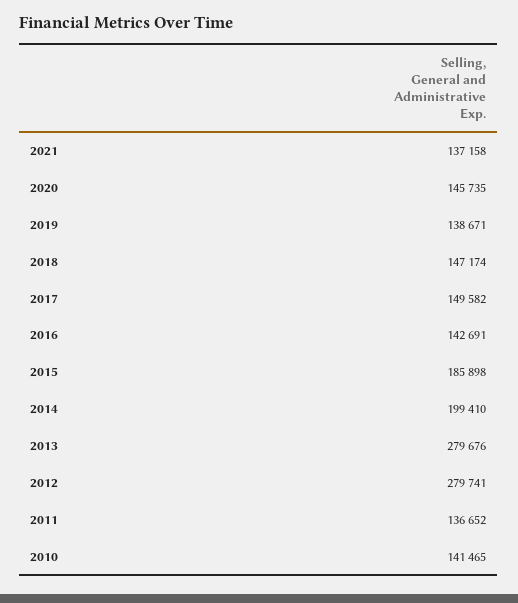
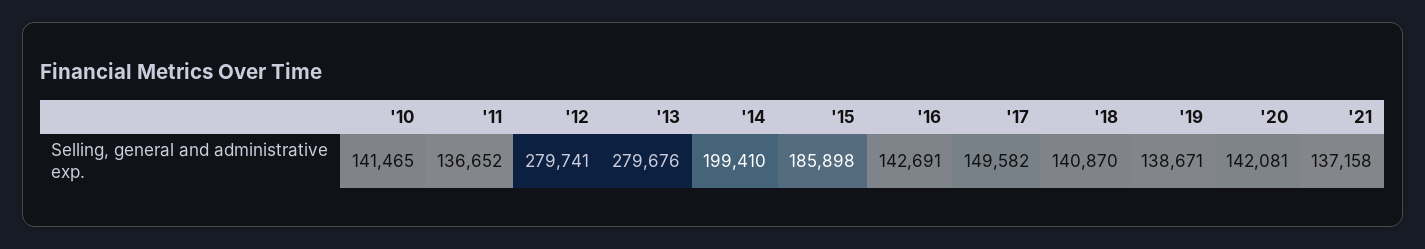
  {
    "2021": 137158,
-   "2020": 145735,
+   "2020": 142081,
    "2019": 138671,
-   "2018": 147174,
+   "2018": 140870,
    "2017": 149582,
    "2016": 142691,
    "2015": 185898,
    "2014": 199410,
    "2013": 279676,
    "2012": 279741,
    "2011": 136652,
    "2010": 141465
  }

